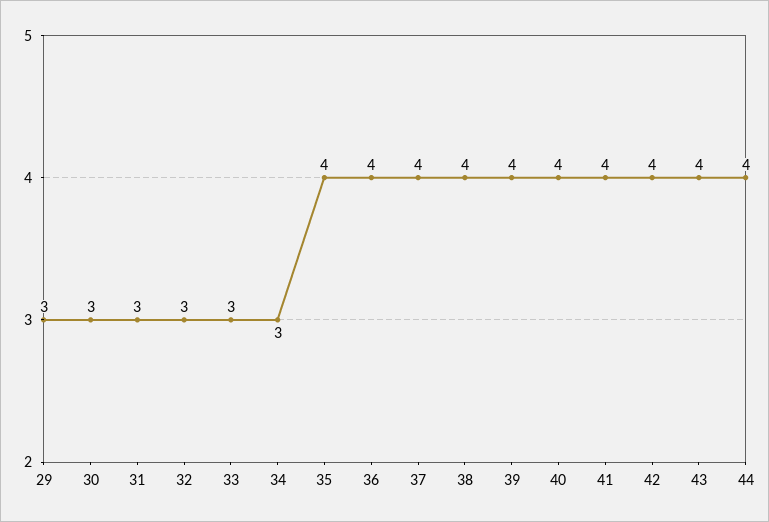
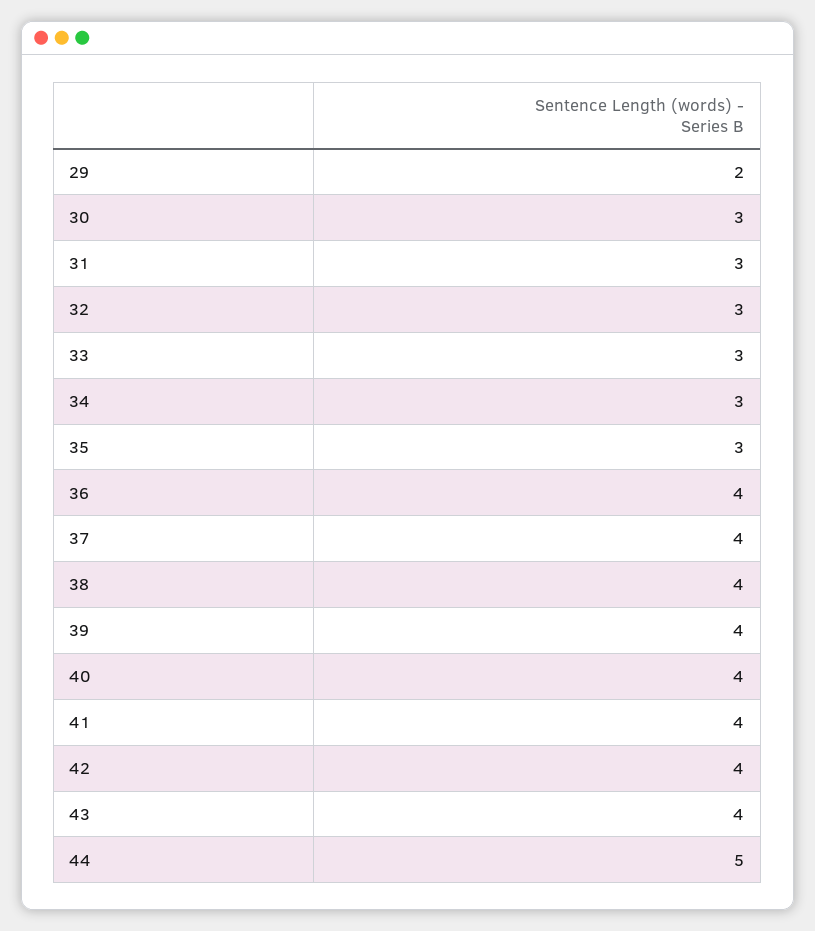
  {
-   "29": 3,
+   "29": 2,
    "30": 3,
    "31": 3,
    "32": 3,
    "33": 3,
    "34": 3,
-   "35": 4,
+   "35": 3,
    "36": 4,
    "37": 4,
    "38": 4,
    "39": 4,
    "40": 4,
    "41": 4,
    "42": 4,
    "43": 4,
-   "44": 4
+   "44": 5
  }

